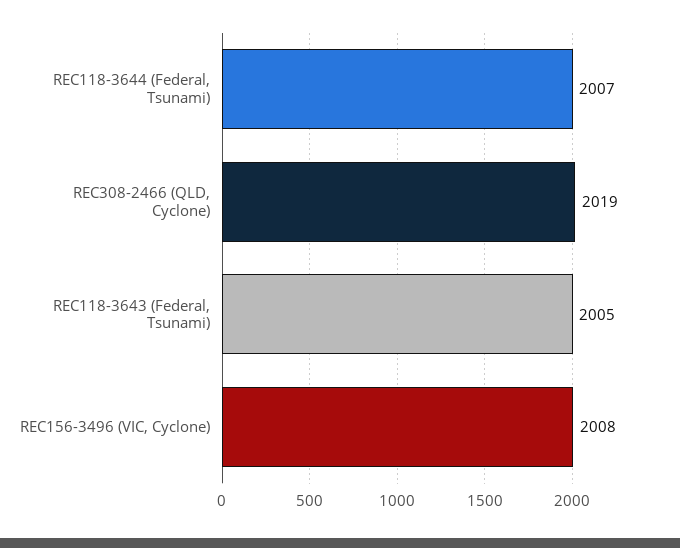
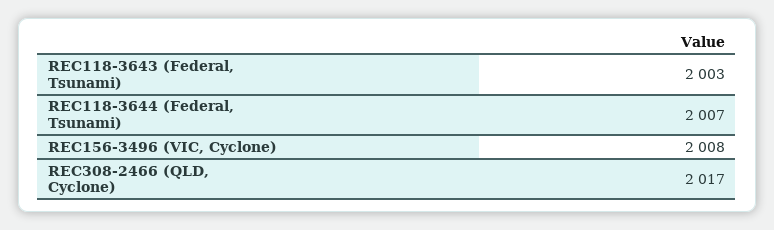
  {
    "REC118-3644 (Federal, Tsunami)": 2007,
-   "REC308-2466 (QLD, Cyclone)": 2019,
+   "REC308-2466 (QLD, Cyclone)": 2017,
-   "REC118-3643 (Federal, Tsunami)": 2005,
+   "REC118-3643 (Federal, Tsunami)": 2003,
    "REC156-3496 (VIC, Cyclone)": 2008
  }

